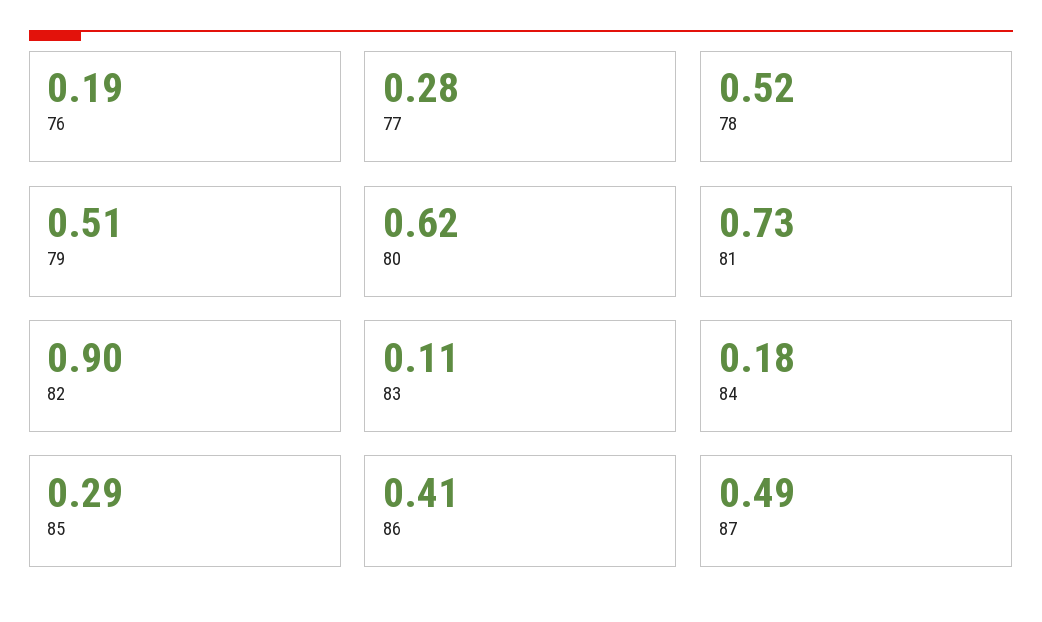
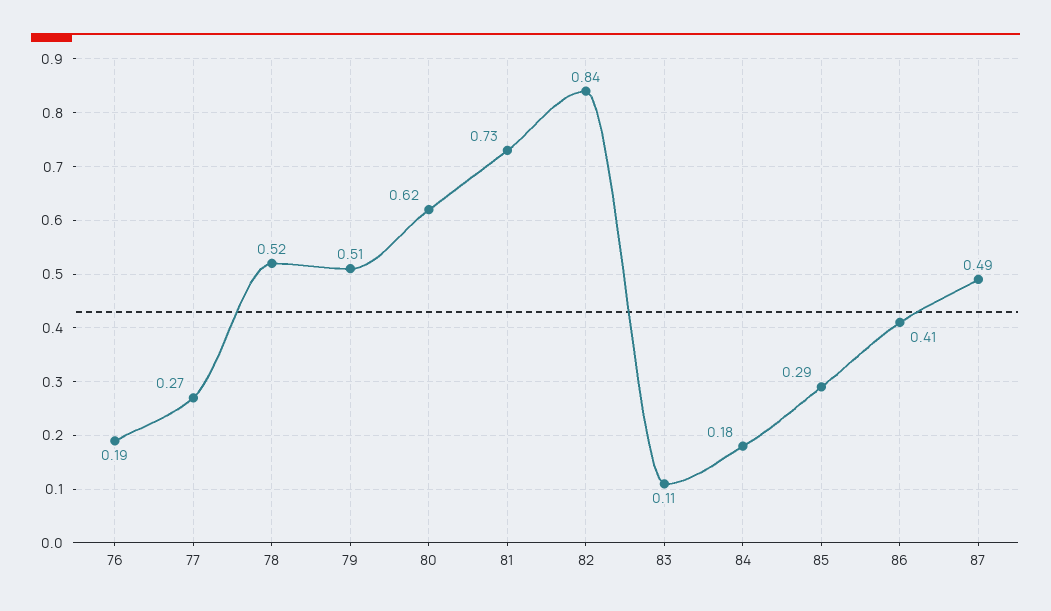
  {
    "76": 0.19,
-   "77": 0.28,
+   "77": 0.27,
    "78": 0.52,
    "79": 0.51,
    "80": 0.62,
    "81": 0.73,
-   "82": 0.9,
+   "82": 0.84,
    "83": 0.11,
    "84": 0.18,
    "85": 0.29,
    "86": 0.41,
    "87": 0.49
  }

